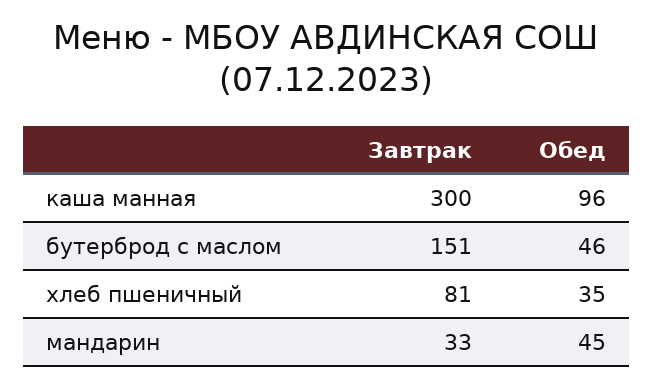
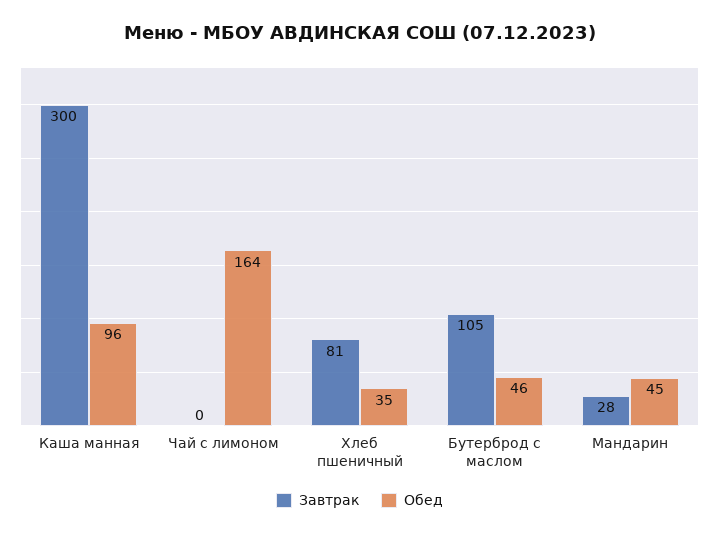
  {
    "Завтрак": {
      "каша манная": 300,
-     "бутерброд с маслом": 151,
+     "бутерброд с маслом": 105,
      "хлеб пшеничный": 81,
-     "мандарин": 33
+     "мандарин": 28,
+     "Чай с лимоном": 0
    },
    "Обед": {
      "каша манная": 96,
      "бутерброд с маслом": 46,
      "хлеб пшеничный": 35,
-     "мандарин": 45
+     "мандарин": 45,
+     "Чай с лимоном": 164
    }
  }

